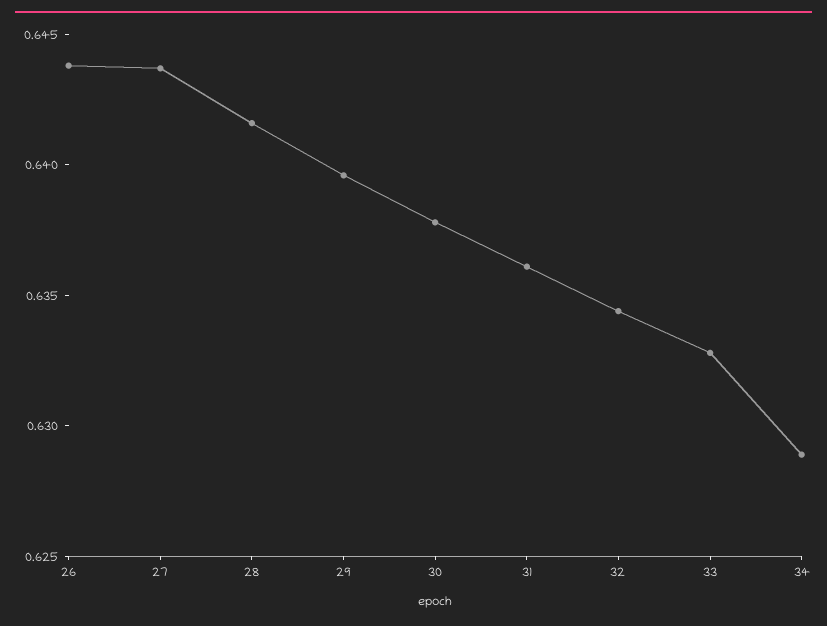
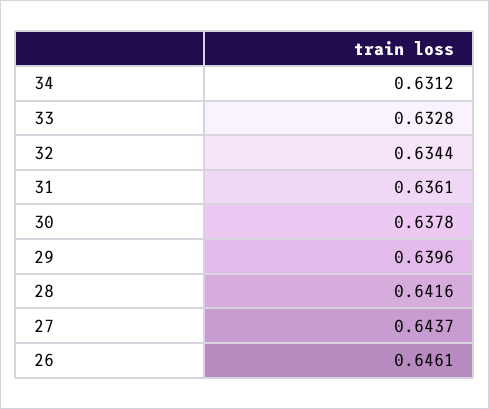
  {
-   "26": 0.644,
+   "26": 0.6461,
    "27": 0.6437,
    "28": 0.6416,
    "29": 0.6396,
    "30": 0.6378,
    "31": 0.6361,
    "32": 0.6344,
    "33": 0.6328,
-   "34": 0.629
+   "34": 0.6312
  }

